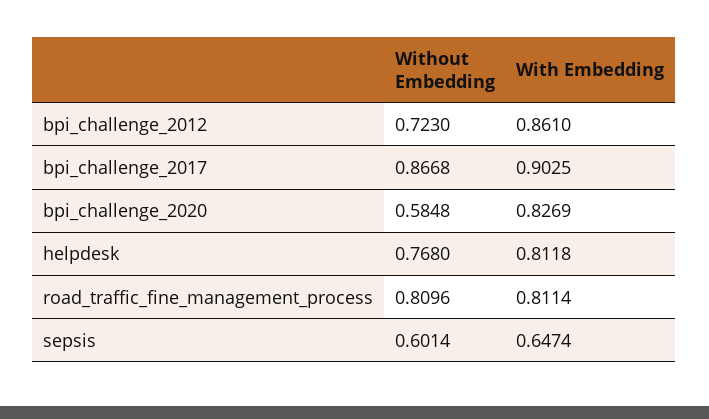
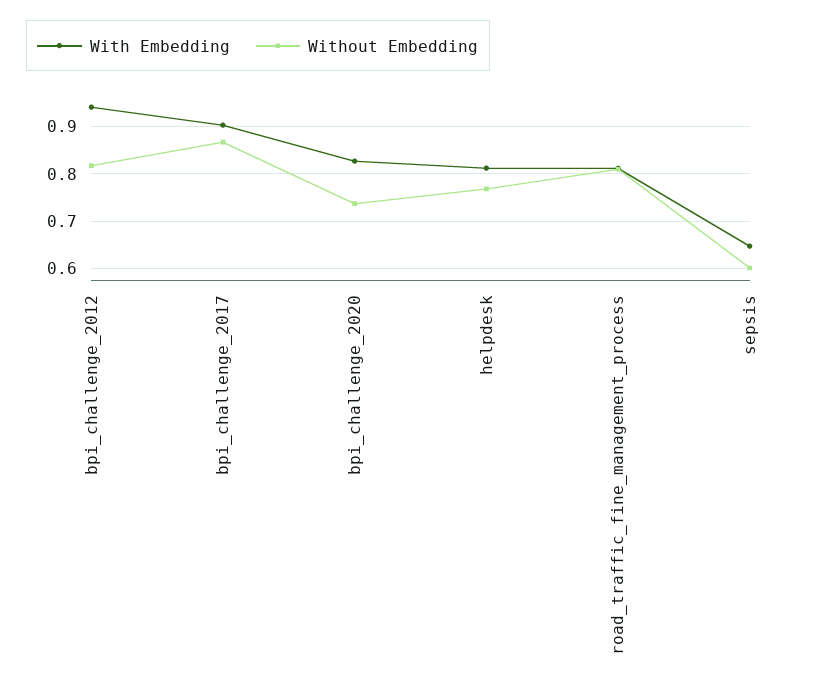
  {
    "Without Embedding": {
-     "bpi_challenge_2012": 0.723,
+     "bpi_challenge_2012": 0.82,
      "bpi_challenge_2017": 0.8668,
-     "bpi_challenge_2020": 0.5848,
+     "bpi_challenge_2020": 0.74,
      "helpdesk": 0.768,
      "road_traffic_fine_management_process": 0.8096,
      "sepsis": 0.6014
    },
    "With Embedding": {
-     "bpi_challenge_2012": 0.861,
+     "bpi_challenge_2012": 0.94,
      "bpi_challenge_2017": 0.9025,
      "bpi_challenge_2020": 0.8269,
      "helpdesk": 0.8118,
      "road_traffic_fine_management_process": 0.8114,
      "sepsis": 0.6474
    }
  }

